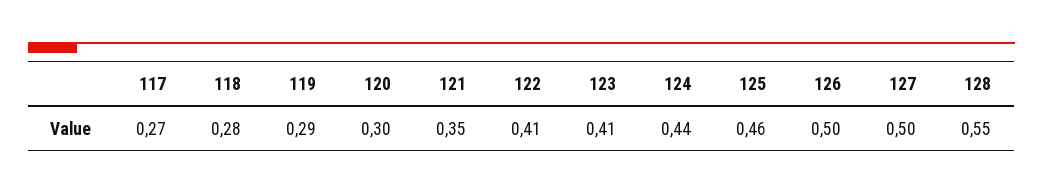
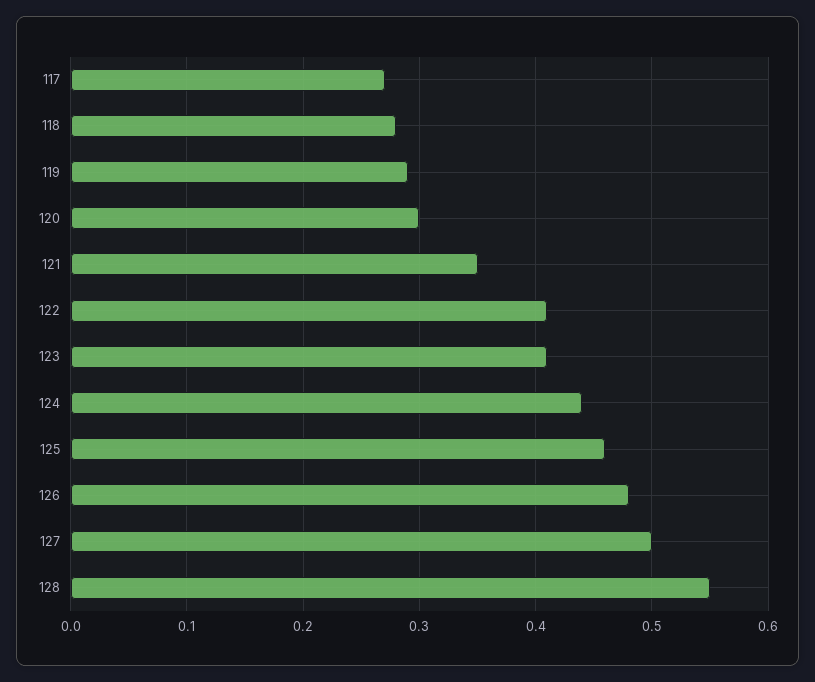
  {
    "117": 0.27,
    "118": 0.28,
    "119": 0.29,
    "120": 0.3,
    "121": 0.35,
    "122": 0.41,
    "123": 0.41,
    "124": 0.44,
    "125": 0.46,
-   "126": 0.5,
+   "126": 0.48,
    "127": 0.5,
    "128": 0.55
  }

